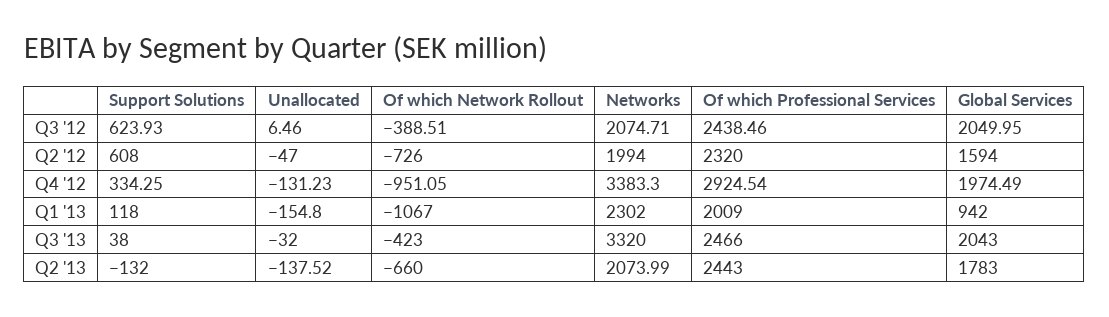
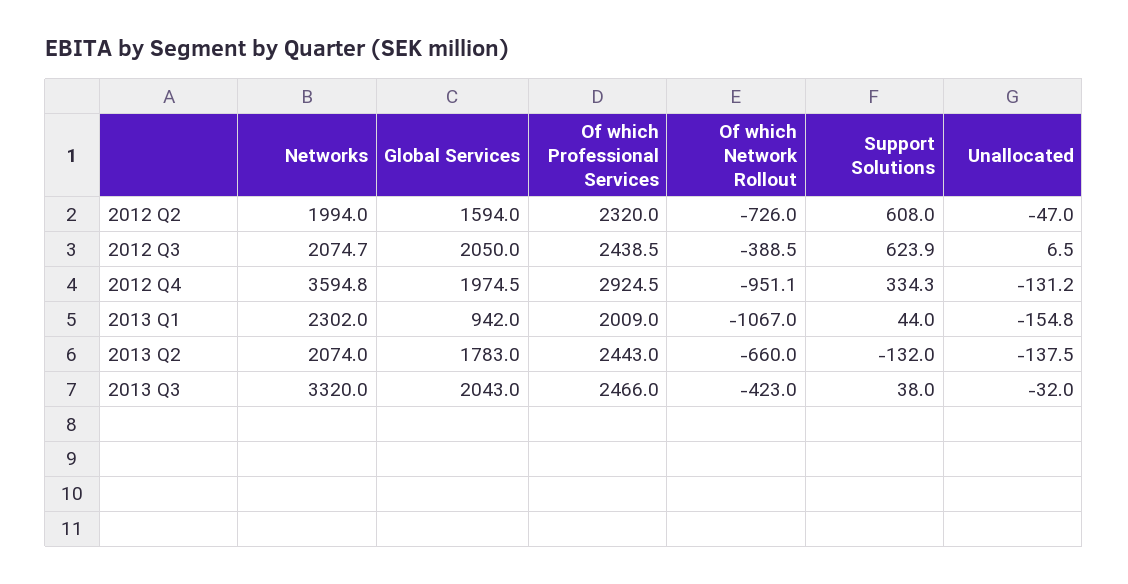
  {
    "Support Solutions": {
      "Q3 '12": 623.93,
      "Q2 '12": 608,
      "Q4 '12": 334.25,
-     "Q1 '13": 118,
+     "Q1 '13": 44,
      "Q3 '13": 38,
      "Q2 '13": -132
    },
    "Unallocated": {
      "Q3 '12": 6.46,
      "Q2 '12": -47,
      "Q4 '12": -131.23,
      "Q1 '13": -154.8,
      "Q3 '13": -32,
      "Q2 '13": -137.52
    },
    "Of which Network Rollout": {
      "Q3 '12": -388.51,
      "Q2 '12": -726,
      "Q4 '12": -951.05,
      "Q1 '13": -1067,
      "Q3 '13": -423,
      "Q2 '13": -660
    },
    "Networks": {
      "Q3 '12": 2074.71,
      "Q2 '12": 1994,
-     "Q4 '12": 3383.3,
+     "Q4 '12": 3594.8,
      "Q1 '13": 2302,
      "Q3 '13": 3320,
      "Q2 '13": 2073.99
    },
    "Of which Professional Services": {
      "Q3 '12": 2438.46,
      "Q2 '12": 2320,
      "Q4 '12": 2924.54,
      "Q1 '13": 2009,
      "Q3 '13": 2466,
      "Q2 '13": 2443
    },
    "Global Services": {
      "Q3 '12": 2049.95,
      "Q2 '12": 1594,
      "Q4 '12": 1974.49,
      "Q1 '13": 942,
      "Q3 '13": 2043,
      "Q2 '13": 1783
    }
  }

